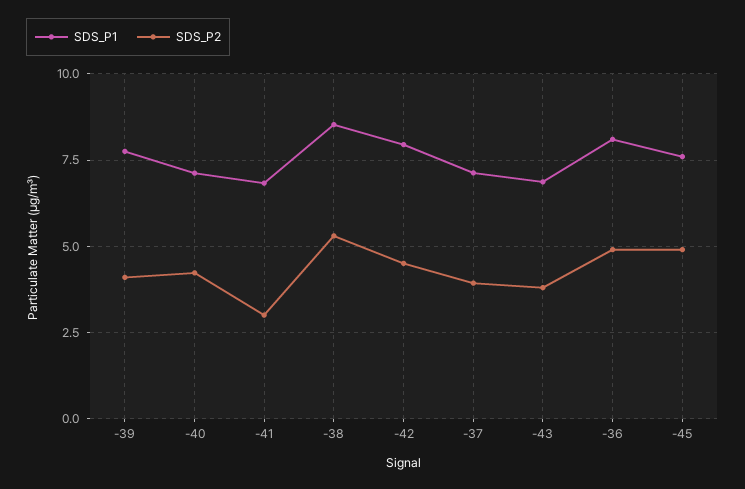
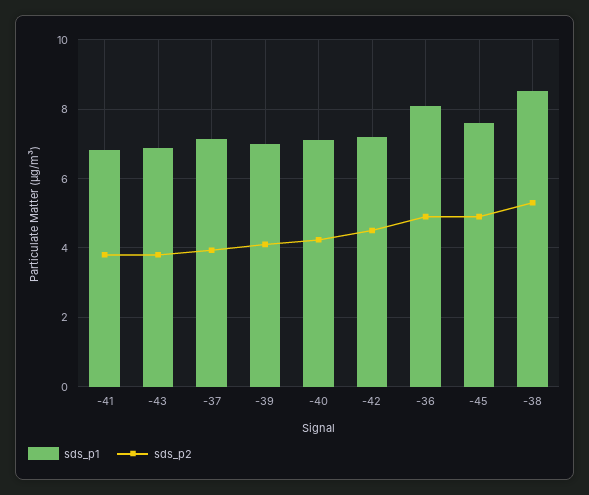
  {
    "SDS_P1": {
-     "-39": 7.75,
+     "-39": 7,
      "-40": 7.2,
      "-41": 6.8,
      "-38": 8.6,
-     "-42": 8,
+     "-42": 7.2,
      "-37": 7.2,
      "-43": 6.8,
      "-36": 8.2,
      "-45": 7.6
    },
    "SDS_P2": {
      "-39": 4.2,
      "-40": 4.2,
-     "-41": 3,
+     "-41": 3.8,
      "-38": 5.4,
      "-42": 4.6,
      "-37": 4,
      "-43": 3.8,
      "-36": 5,
      "-45": 5
    }
  }

